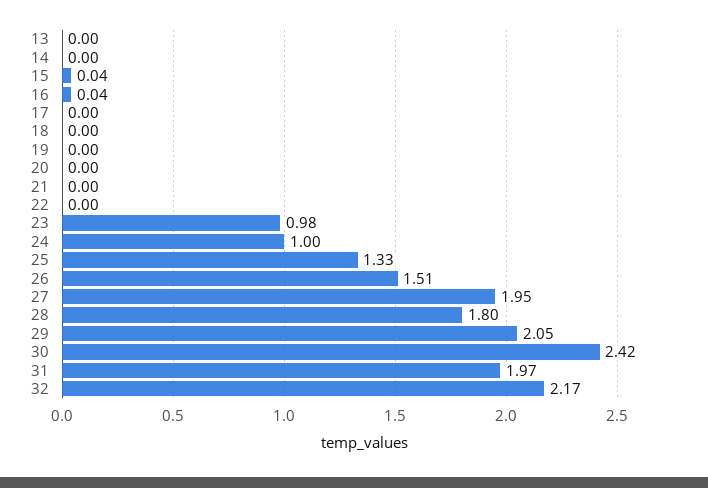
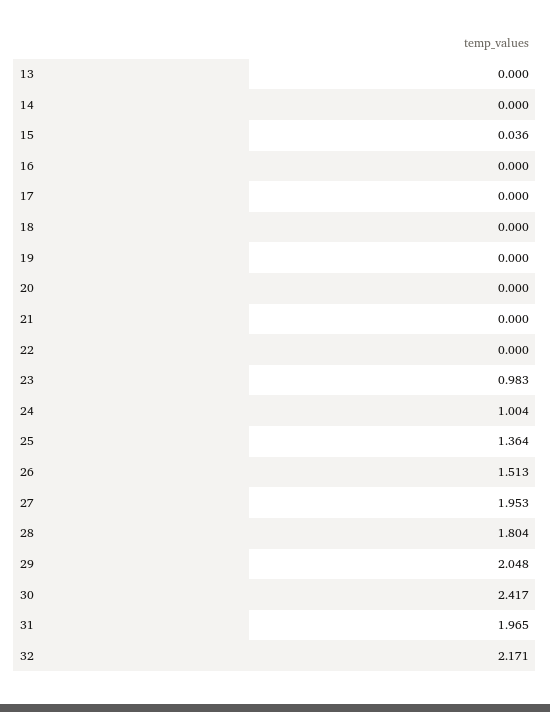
  {
    "13": 0,
    "14": 0,
    "15": 0.036,
-   "16": 0.04,
+   "16": 0,
    "17": 0,
    "18": 0,
    "19": 0,
    "20": 0,
    "21": 0,
    "22": 0,
    "23": 0.983,
    "24": 1.004,
-   "25": 1.33,
+   "25": 1.364,
    "26": 1.513,
    "27": 1.953,
    "28": 1.804,
    "29": 2.048,
    "30": 2.417,
    "31": 1.965,
    "32": 2.171
  }

